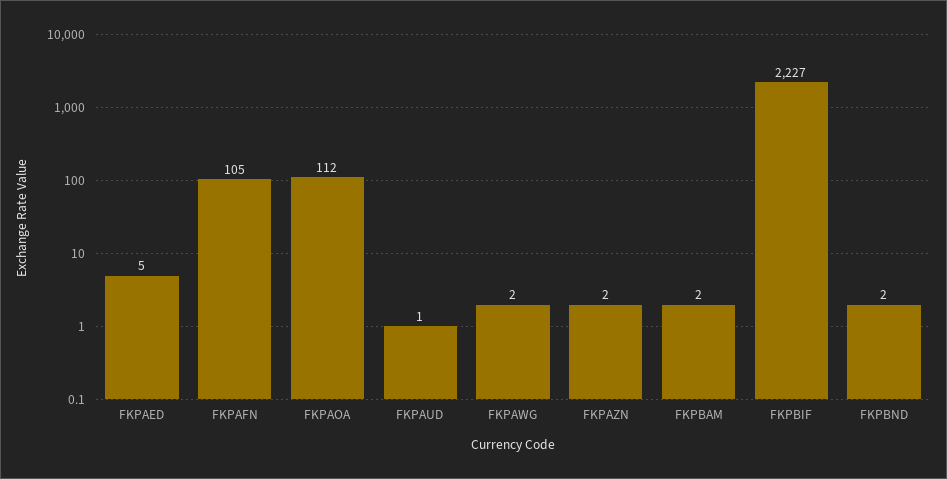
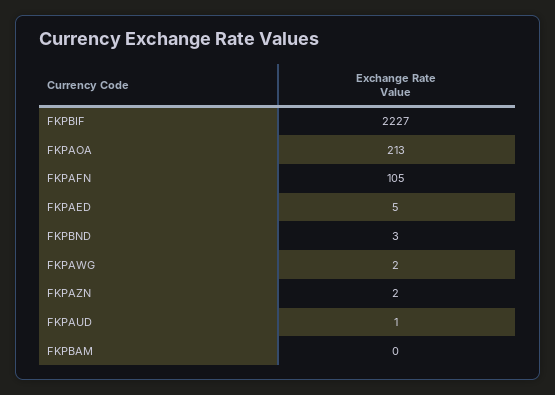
  {
    "FKPAED": 5,
    "FKPAFN": 105,
-   "FKPAOA": 112,
+   "FKPAOA": 213,
    "FKPAUD": 1,
    "FKPAWG": 2,
    "FKPAZN": 2,
-   "FKPBAM": 2,
+   "FKPBAM": 0,
    "FKPBIF": 2227,
-   "FKPBND": 2
+   "FKPBND": 3
  }

